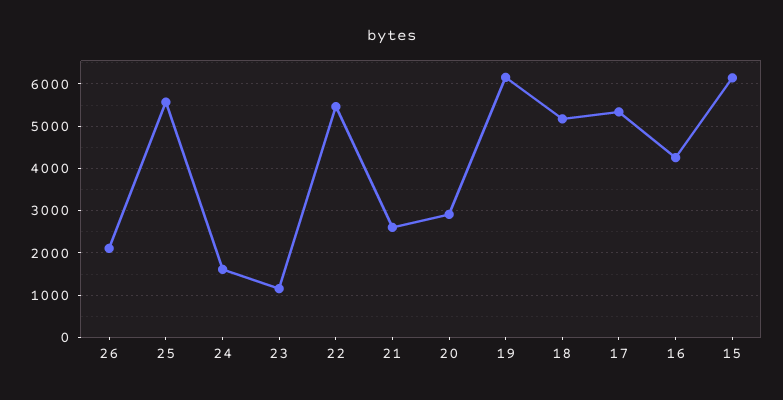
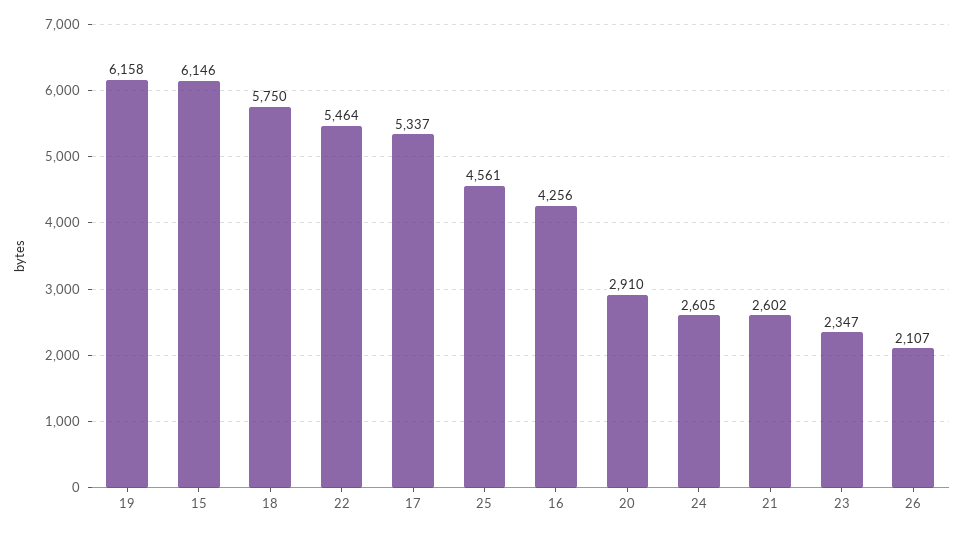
  {
    "26": 2107,
-   "25": 5600,
+   "25": 4561,
-   "24": 1600,
+   "24": 2605,
-   "23": 1200,
+   "23": 2347,
    "22": 5464,
    "21": 2602,
    "20": 2910,
    "19": 6158,
-   "18": 5200,
+   "18": 5750,
    "17": 5337,
    "16": 4256,
    "15": 6146
  }

